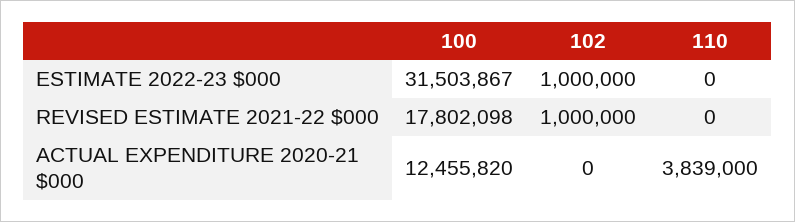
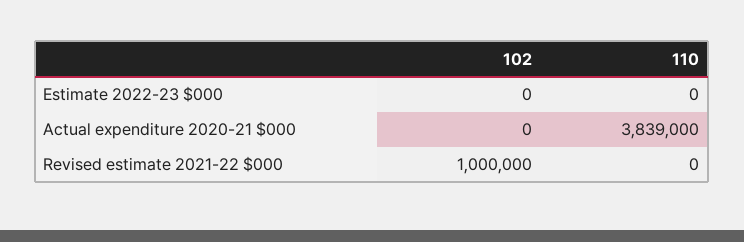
  {
-   "100": {
-     "ESTIMATE 2022-23 $000": 31503867,
-     "REVISED ESTIMATE 2021-22 $000": 17802098,
-     "ACTUAL EXPENDITURE 2020-21 $000": 12455820
-   },
    "102": {
-     "ESTIMATE 2022-23 $000": 1000000,
+     "ESTIMATE 2022-23 $000": 0,
      "REVISED ESTIMATE 2021-22 $000": 1000000,
      "ACTUAL EXPENDITURE 2020-21 $000": 0
    },
    "110": {
      "ESTIMATE 2022-23 $000": 0,
      "REVISED ESTIMATE 2021-22 $000": 0,
      "ACTUAL EXPENDITURE 2020-21 $000": 3839000
    }
  }

